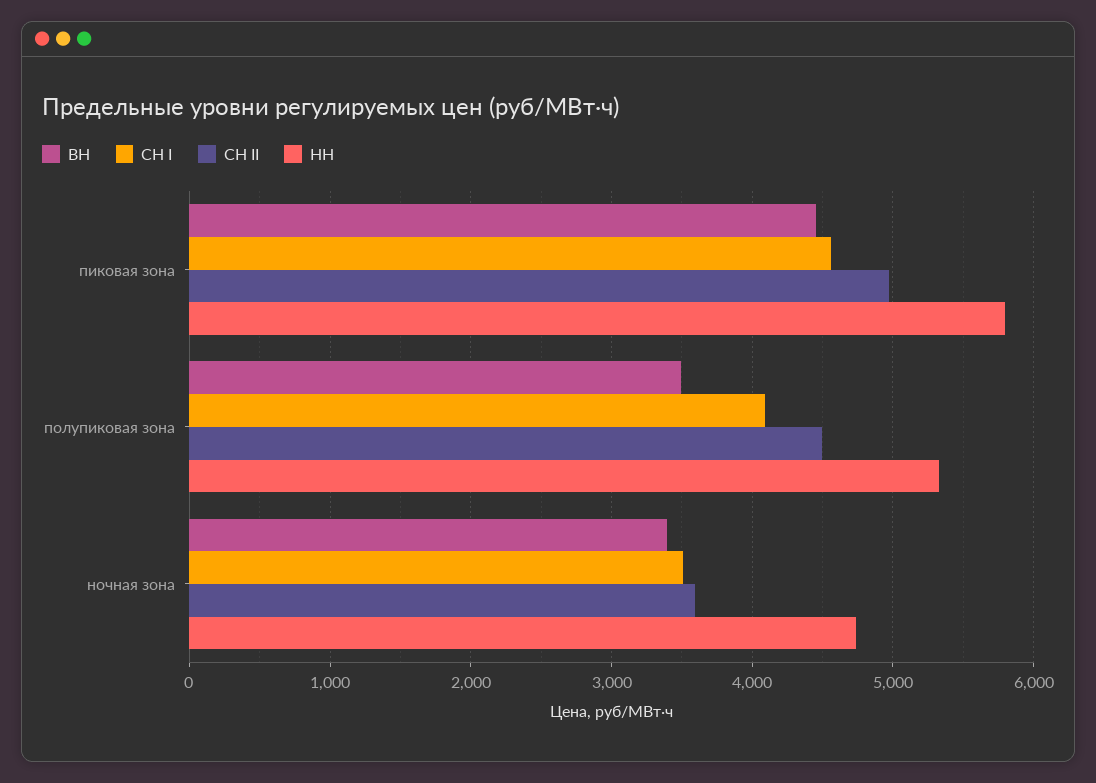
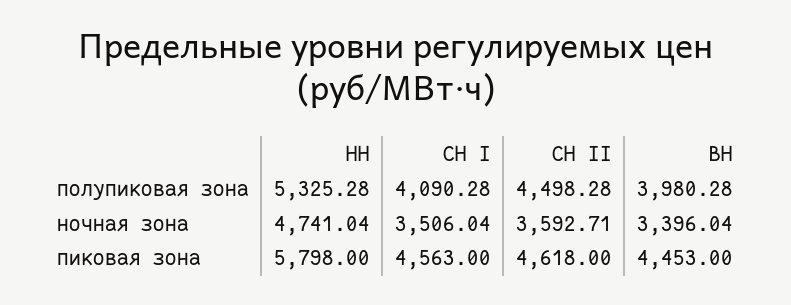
  {
    "ВН": {
      "пиковая зона": 4453,
-     "полупиковая зона": 3500,
+     "полупиковая зона": 3980.28,
      "ночная зона": 3396.04
    },
    "СН I": {
      "пиковая зона": 4563,
      "полупиковая зона": 4090.28,
      "ночная зона": 3506.04
    },
    "СН II": {
-     "пиковая зона": 5000,
+     "пиковая зона": 4618,
      "полупиковая зона": 4498.28,
      "ночная зона": 3592.71
    },
    "НН": {
      "пиковая зона": 5798,
      "полупиковая зона": 5325.28,
      "ночная зона": 4741.04
    }
  }

